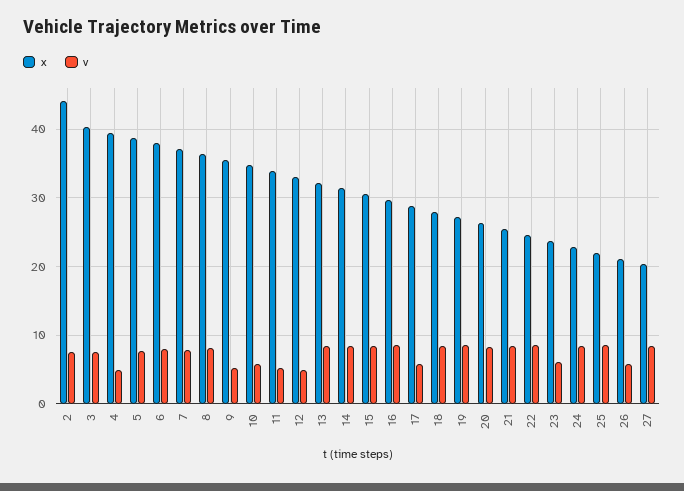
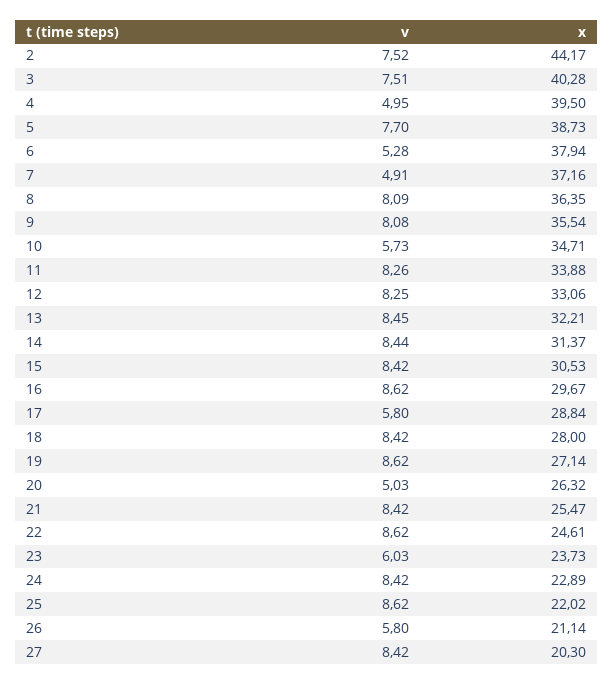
  {
    "x": {
      "2": 44.17,
      "3": 40.28,
      "4": 39.5,
      "5": 38.73,
      "6": 37.94,
      "7": 37.16,
      "8": 36.35,
      "9": 35.54,
      "10": 34.71,
      "11": 33.88,
      "12": 33.06,
      "13": 32.21,
      "14": 31.37,
      "15": 30.53,
      "16": 29.67,
      "17": 28.84,
      "18": 28,
      "19": 27.14,
      "20": 26.32,
      "21": 25.47,
      "22": 24.61,
      "23": 23.73,
      "24": 22.89,
      "25": 22.02,
      "26": 21.14,
      "27": 20.3
    },
    "v": {
      "2": 7.52,
      "3": 7.51,
      "4": 4.95,
      "5": 7.7,
-     "6": 8,
+     "6": 5.28,
-     "7": 8,
+     "7": 4.91,
      "8": 8.09,
-     "9": 5,
+     "9": 8.08,
      "10": 5.73,
-     "11": 5,
+     "11": 8.26,
-     "12": 5,
+     "12": 8.25,
      "13": 8.45,
      "14": 8.44,
      "15": 8.42,
      "16": 8.62,
      "17": 5.8,
      "18": 8.42,
      "19": 8.62,
-     "20": 8,
+     "20": 5.03,
      "21": 8.42,
      "22": 8.62,
      "23": 6.03,
      "24": 8.42,
      "25": 8.62,
      "26": 5.8,
      "27": 8.42
    }
  }

